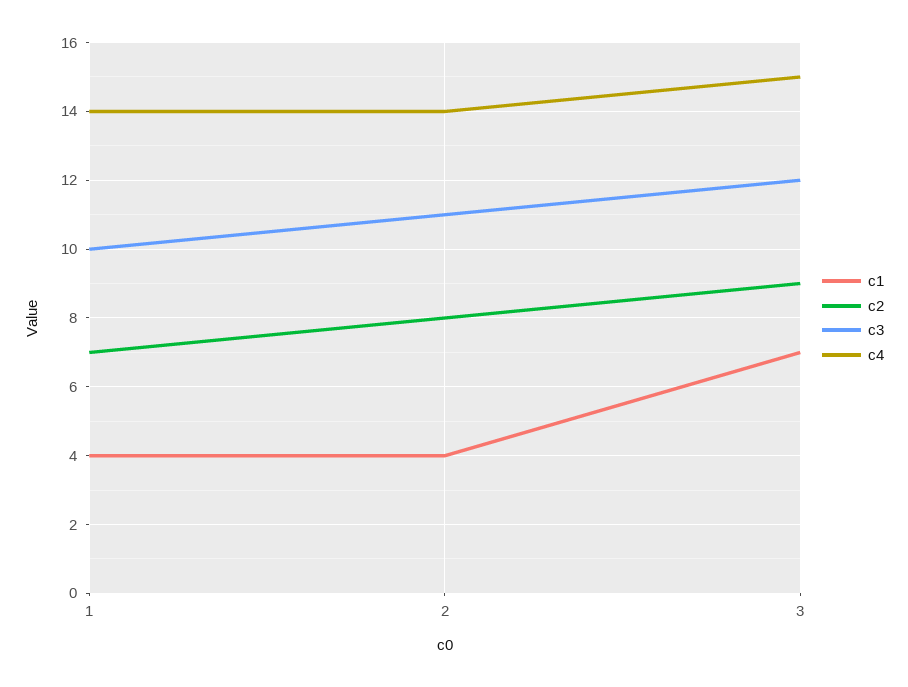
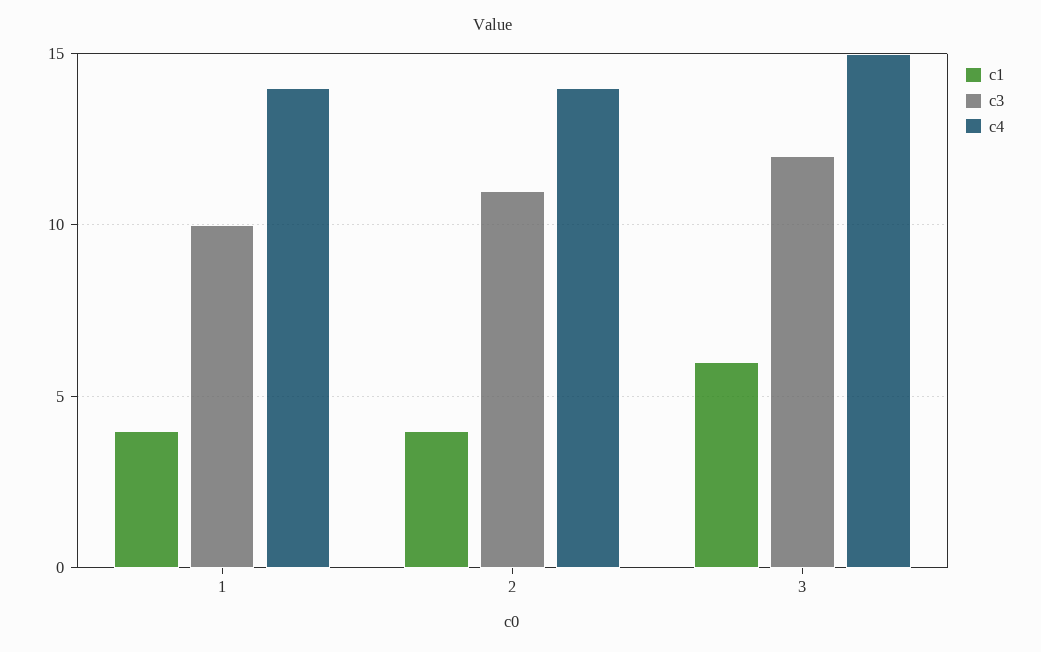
  {
    "c1": {
      "1": 4,
      "2": 4,
-     "3": 7
+     "3": 6
    },
-   "c2": {
-     "1": 7,
-     "2": 8,
-     "3": 9
-   },
    "c3": {
      "1": 10,
      "2": 11,
      "3": 12
    },
    "c4": {
      "1": 14,
      "2": 14,
      "3": 15
    }
  }

